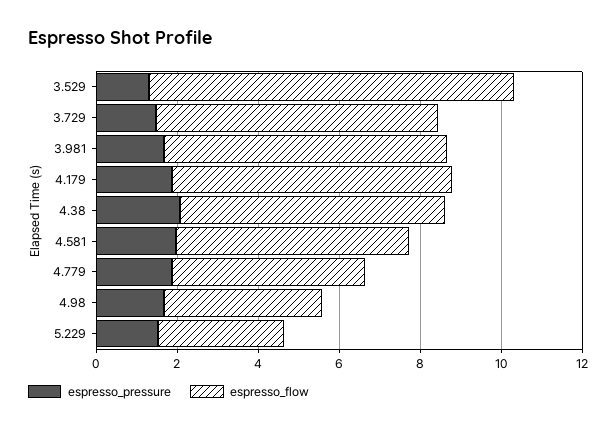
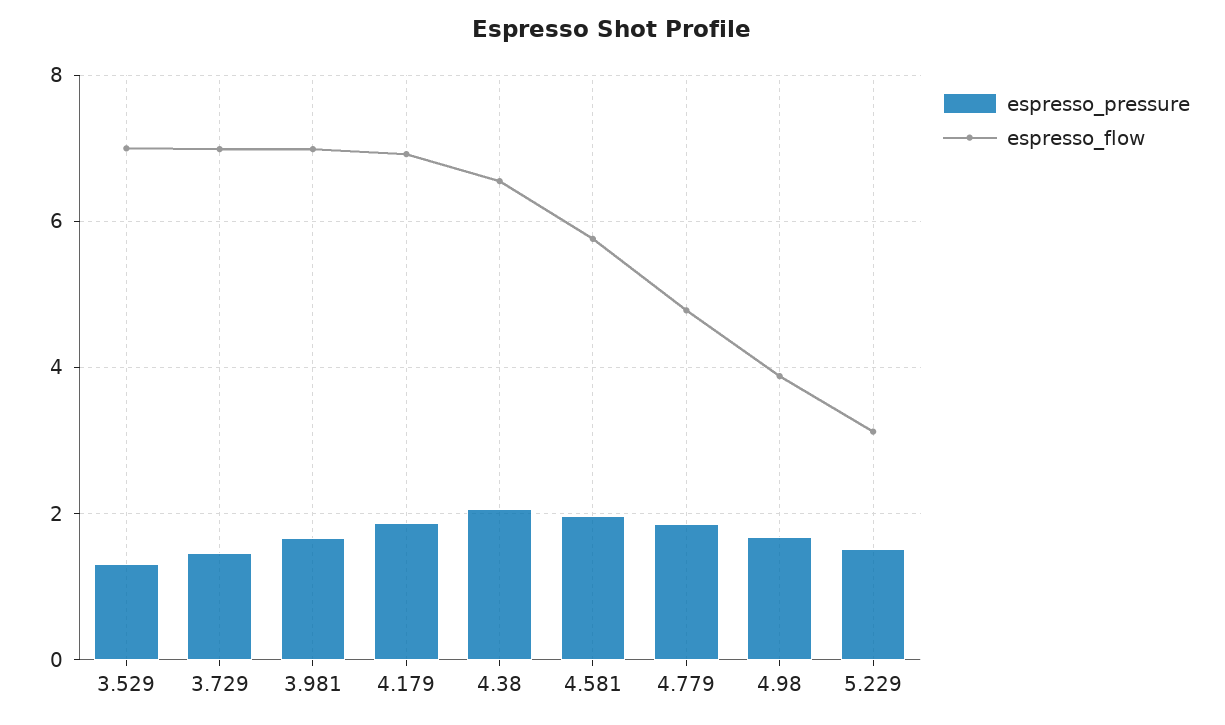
  {
    "espresso_pressure": {
      "3.529": 1.4,
      "3.729": 1.4,
      "3.981": 1.6,
      "4.179": 1.8,
      "4.38": 2,
      "4.581": 2,
      "4.779": 1.8,
      "4.98": 1.6,
      "5.229": 1.6
    },
    "espresso_flow": {
-     "3.529": 9,
+     "3.529": 7,
      "3.729": 7,
      "3.981": 7,
      "4.179": 7,
      "4.38": 6.6,
      "4.581": 5.8,
      "4.779": 4.8,
      "4.98": 3.8,
      "5.229": 3.2
    }
  }

